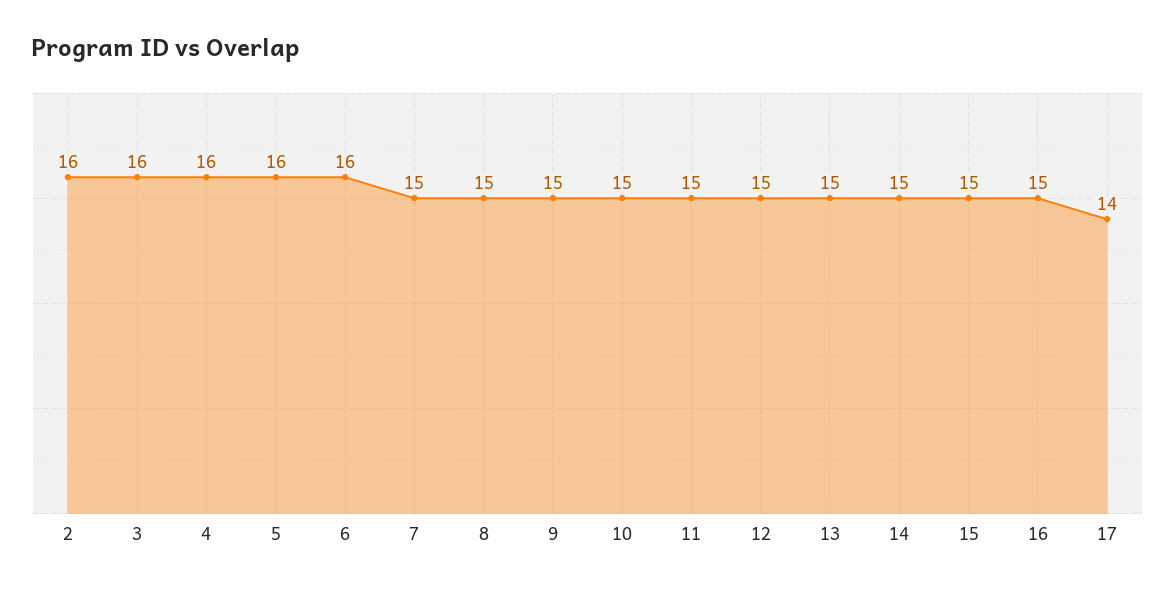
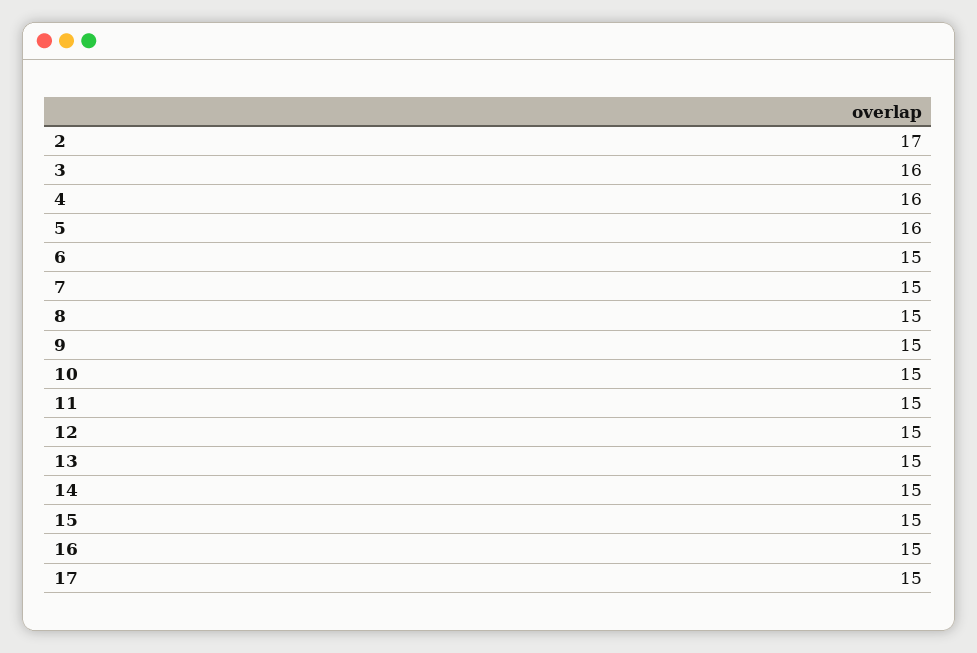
  {
-   "2": 16,
+   "2": 17,
    "3": 16,
    "4": 16,
    "5": 16,
-   "6": 16,
+   "6": 15,
    "7": 15,
    "8": 15,
    "9": 15,
    "10": 15,
    "11": 15,
    "12": 15,
    "13": 15,
    "14": 15,
    "15": 15,
    "16": 15,
-   "17": 14
+   "17": 15
  }

